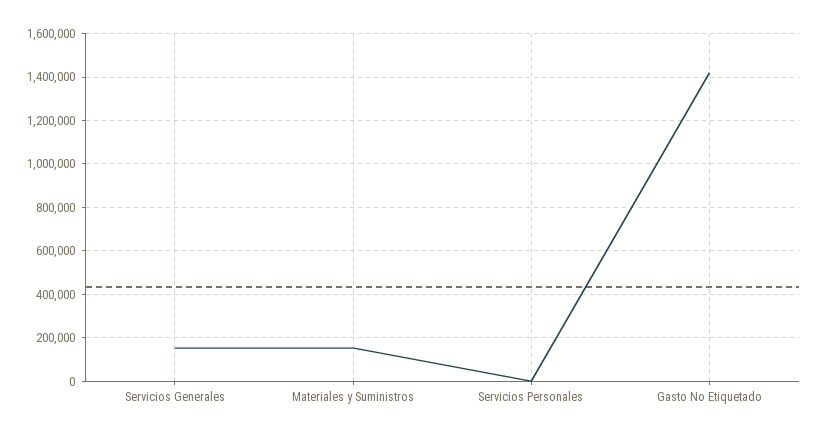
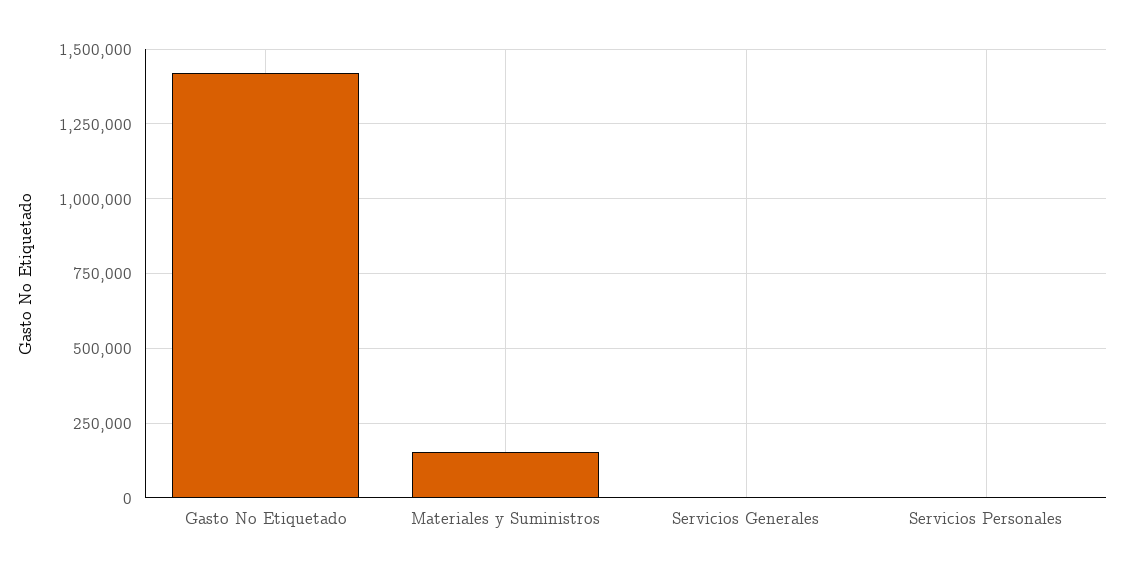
  {
-   "Servicios Generales": 150000,
+   "Servicios Generales": 0,
    "Materiales y Suministros": 150000,
    "Servicios Personales": 0,
    "Gasto No Etiquetado": 1425000
  }

